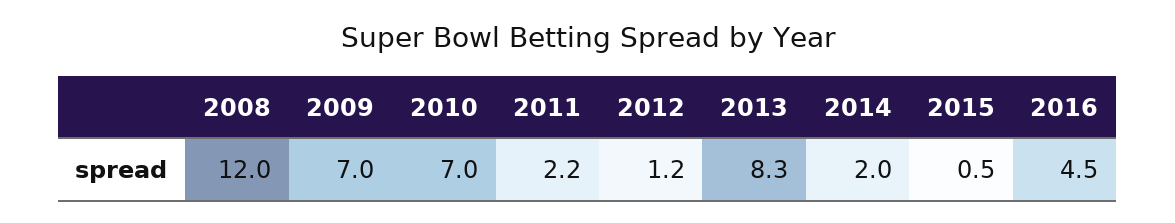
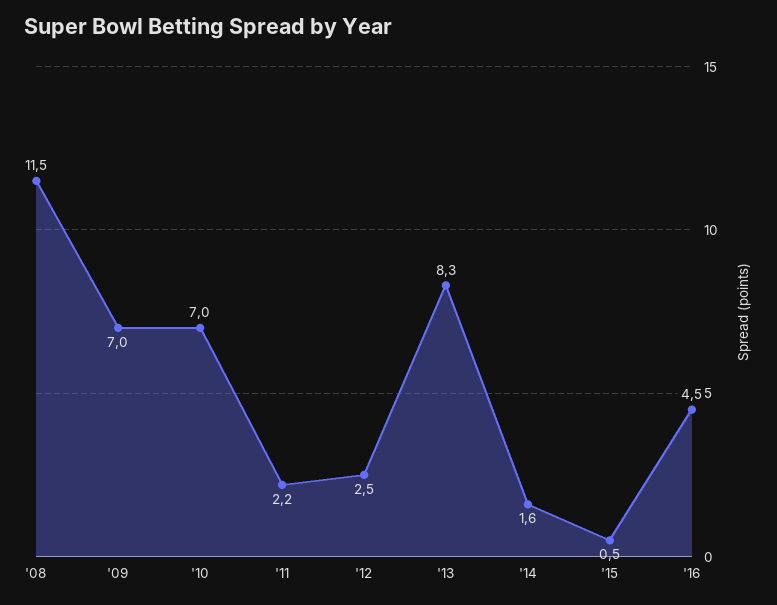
  {
-   "2008": 12,
+   "2008": 11.5,
    "2009": 7,
    "2010": 7,
    "2011": 2.2,
-   "2012": 1.2,
+   "2012": 2.5,
    "2013": 8.3,
-   "2014": 2,
+   "2014": 1.6,
    "2015": 0.5,
    "2016": 4.5
  }

